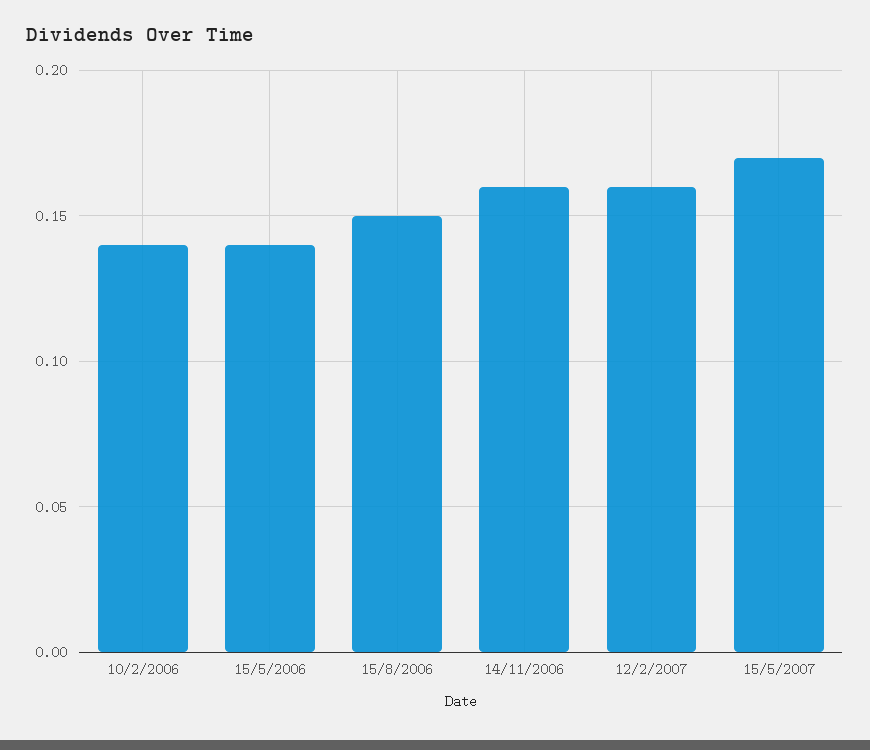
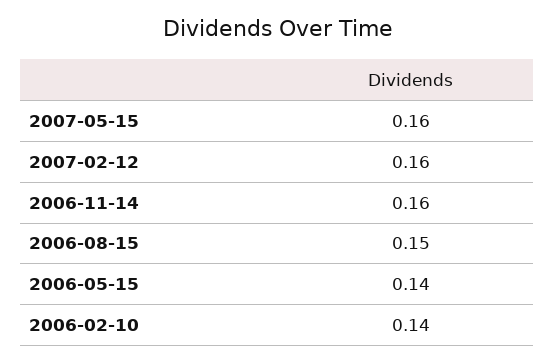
  {
    "10/2/2006": 0.14,
    "15/5/2006": 0.14,
    "15/8/2006": 0.15,
    "14/11/2006": 0.16,
    "12/2/2007": 0.16,
-   "15/5/2007": 0.17
+   "15/5/2007": 0.16
  }

